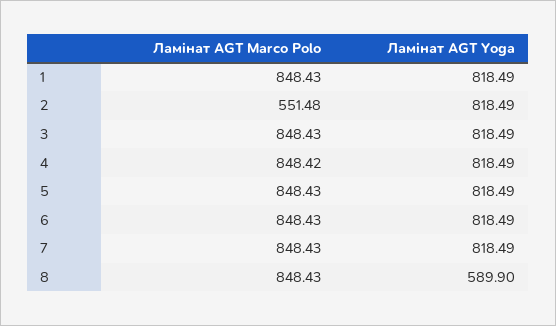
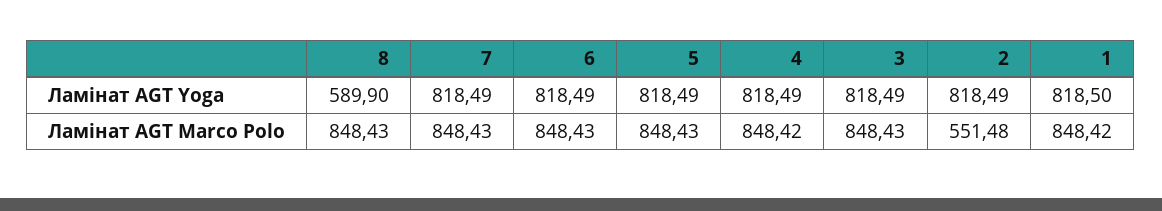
  {
    "Ламінат AGT Marco Polo": {
-     "1": 848.43,
+     "1": 848.42,
      "2": 551.48,
      "3": 848.43,
      "4": 848.42,
      "5": 848.43,
      "6": 848.43,
      "7": 848.43,
      "8": 848.43
    },
    "Ламінат AGT Yoga": {
-     "1": 818.49,
+     "1": 818.5,
      "2": 818.49,
      "3": 818.49,
      "4": 818.49,
      "5": 818.49,
      "6": 818.49,
      "7": 818.49,
      "8": 589.9
    }
  }

